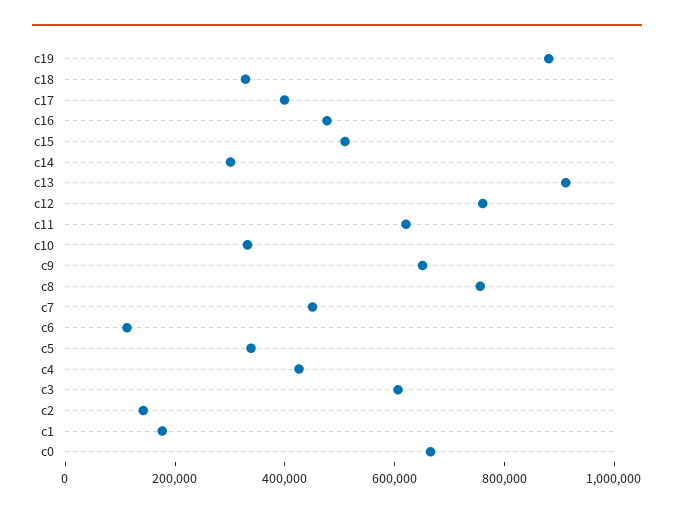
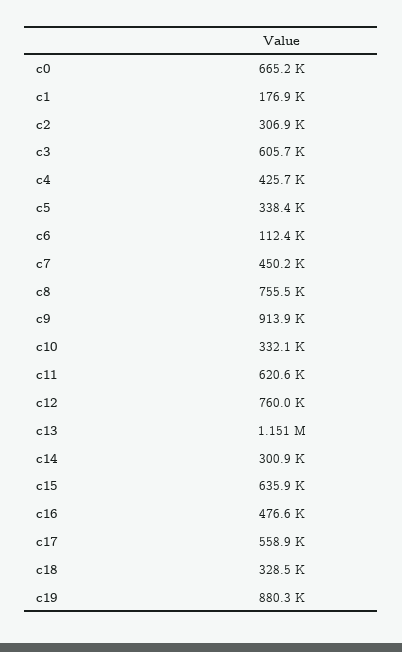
  {
    "c19": 880300,
    "c18": 328500,
-   "c17": 400000,
+   "c17": 558900,
    "c16": 476600,
-   "c15": 500000,
+   "c15": 635900,
    "c14": 300900,
-   "c13": 900000,
+   "c13": 1151000,
    "c12": 760000,
    "c11": 620600,
    "c10": 332100,
-   "c9": 650000,
+   "c9": 913900,
    "c8": 755500,
    "c7": 450200,
    "c6": 112400,
    "c5": 338400,
    "c4": 425700,
    "c3": 605700,
-   "c2": 150000,
+   "c2": 306900,
    "c1": 176900,
    "c0": 665200
  }

